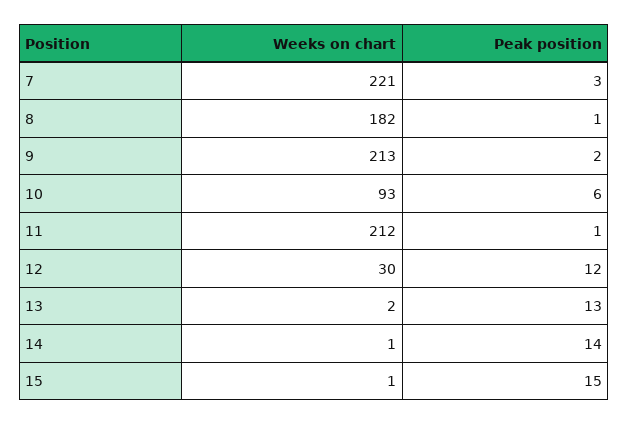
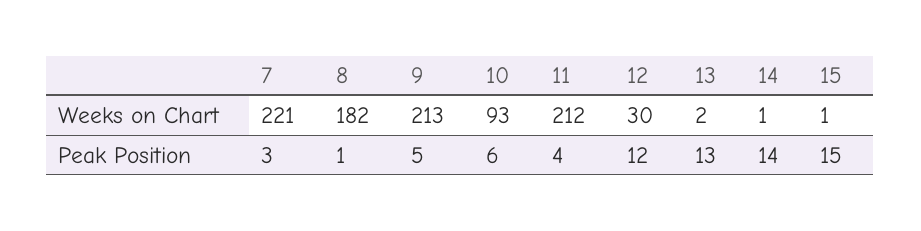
  {
    "Weeks on chart": {
      "7": 221,
      "8": 182,
      "9": 213,
      "10": 93,
      "11": 212,
      "12": 30,
      "13": 2,
      "14": 1,
      "15": 1
    },
    "Peak position": {
      "7": 3,
      "8": 1,
-     "9": 2,
+     "9": 5,
      "10": 6,
-     "11": 1,
+     "11": 4,
      "12": 12,
      "13": 13,
      "14": 14,
      "15": 15
    }
  }

